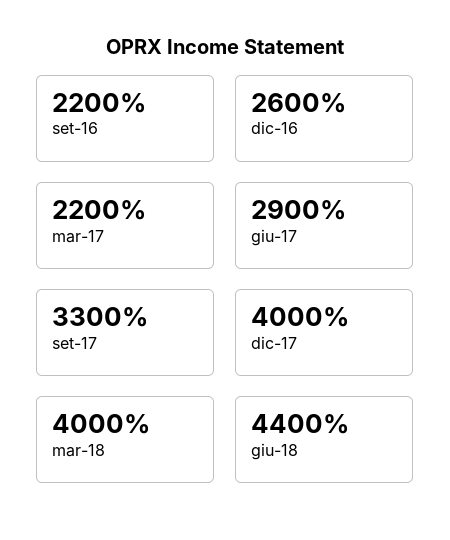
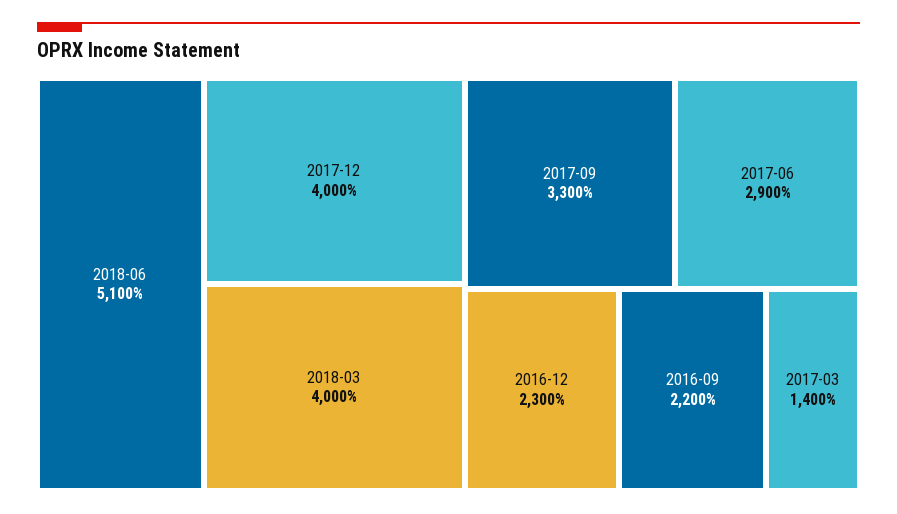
  {
    "set-16": 2200,
-   "dic-16": 2600,
+   "dic-16": 2300,
-   "mar-17": 2200,
+   "mar-17": 1400,
    "giu-17": 2900,
    "set-17": 3300,
    "dic-17": 4000,
    "mar-18": 4000,
-   "giu-18": 4400
+   "giu-18": 5100
  }

